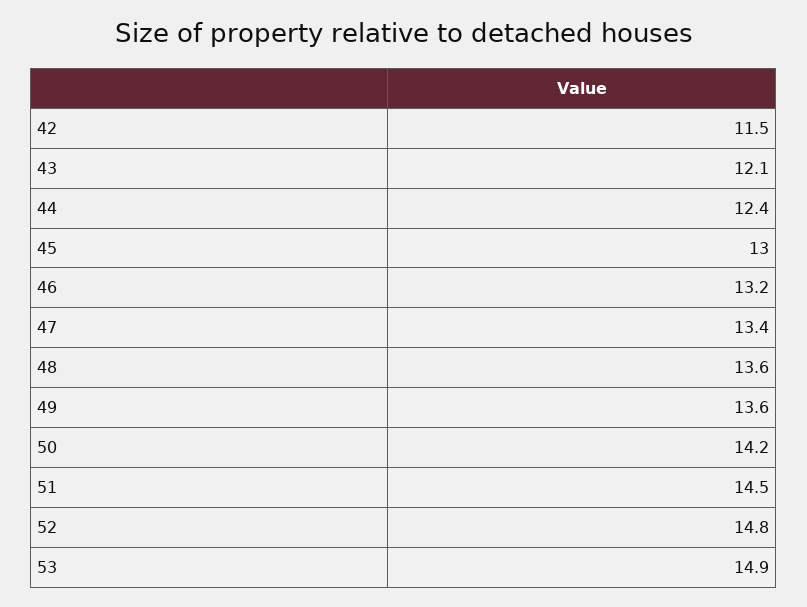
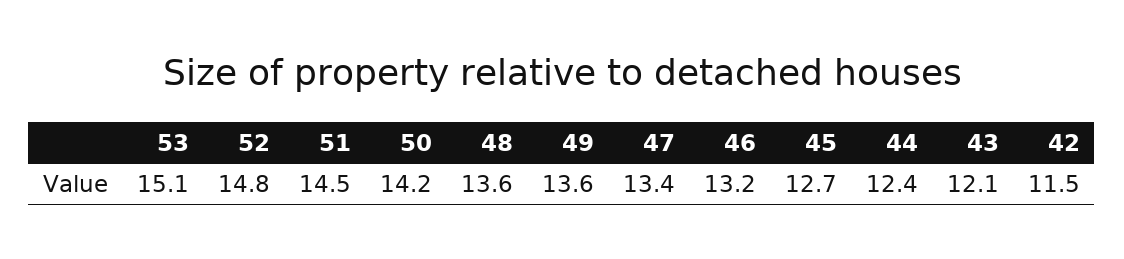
  {
    "42": 11.5,
    "43": 12.1,
    "44": 12.4,
-   "45": 13,
+   "45": 12.7,
    "46": 13.2,
    "47": 13.4,
    "48": 13.6,
    "49": 13.6,
    "50": 14.2,
    "51": 14.5,
    "52": 14.8,
-   "53": 14.9
+   "53": 15.1
  }

